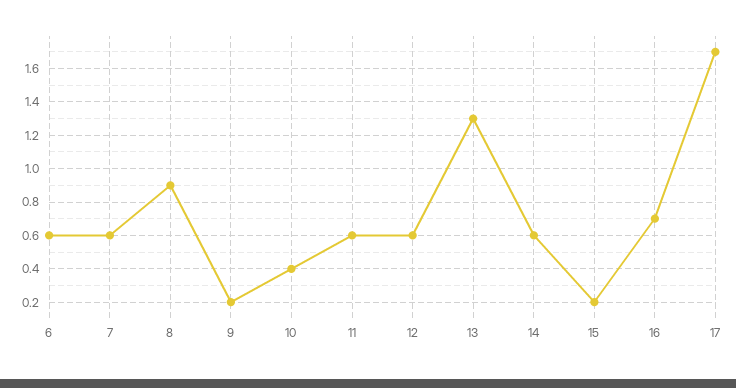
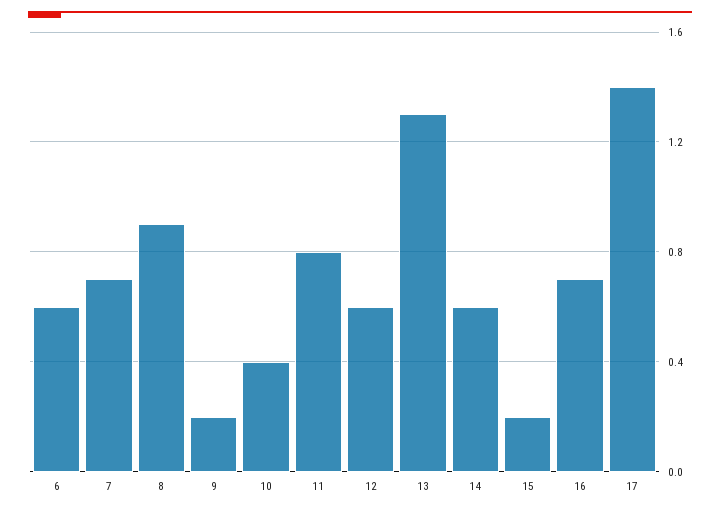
  {
    "6": 0.6,
-   "7": 0.6,
+   "7": 0.7,
    "8": 0.9,
    "9": 0.2,
    "10": 0.4,
-   "11": 0.6,
+   "11": 0.8,
    "12": 0.6,
    "13": 1.3,
    "14": 0.6,
    "15": 0.2,
    "16": 0.7,
-   "17": 1.7
+   "17": 1.4
  }

